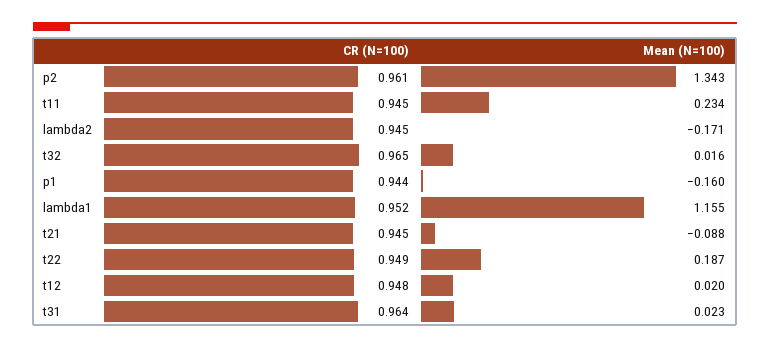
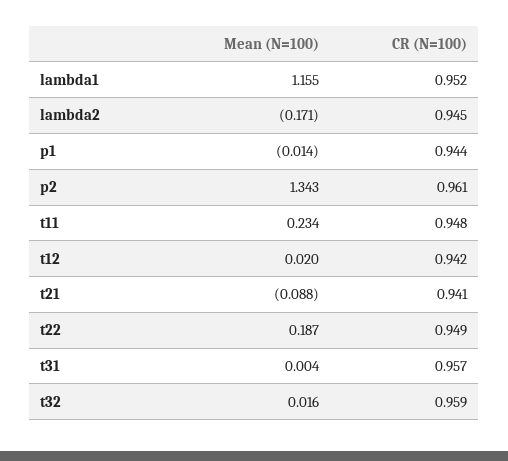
  {
    "CR (N=100)": {
      "p2": 0.961,
-     "t11": 0.945,
+     "t11": 0.948,
      "lambda2": 0.945,
-     "t32": 0.965,
+     "t32": 0.959,
      "p1": 0.944,
      "lambda1": 0.952,
-     "t21": 0.945,
+     "t21": 0.941,
      "t22": 0.949,
-     "t12": 0.948,
+     "t12": 0.942,
-     "t31": 0.964
+     "t31": 0.957
    },
    "Mean (N=100)": {
      "p2": 1.343,
      "t11": 0.234,
      "lambda2": -0.171,
      "t32": 0.016,
-     "p1": -0.16,
+     "p1": -0.014,
      "lambda1": 1.155,
      "t21": -0.088,
      "t22": 0.187,
      "t12": 0.02,
-     "t31": 0.023
+     "t31": 0.004
    }
  }

